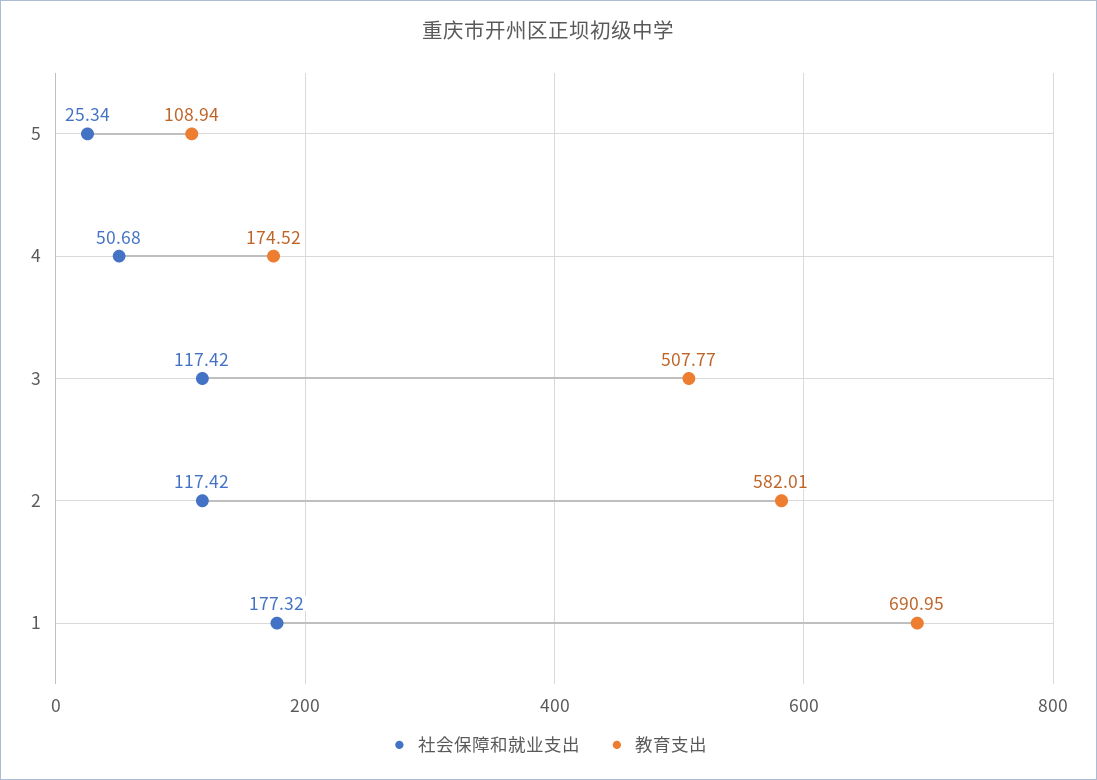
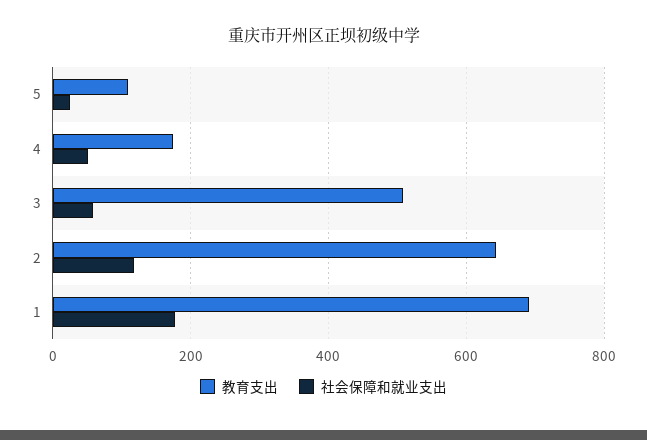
  {
    "社会保障和就业支出": {
      "5": 25.34,
      "4": 50.68,
-     "3": 117.42,
+     "3": 60,
      "2": 117.42,
      "1": 177.32
    },
    "教育支出": {
      "5": 108.94,
      "4": 174.52,
      "3": 507.77,
-     "2": 582.01,
+     "2": 640,
      "1": 690.95
    }
  }

